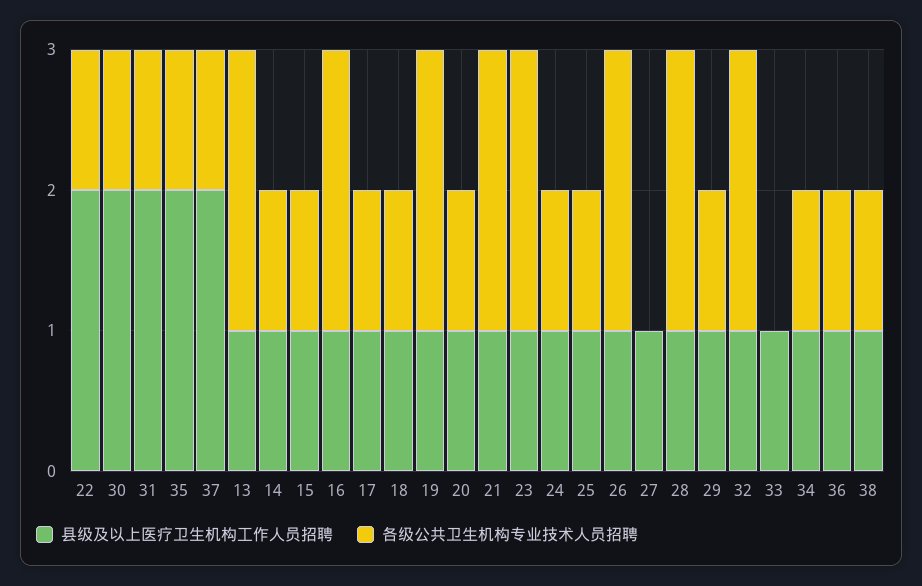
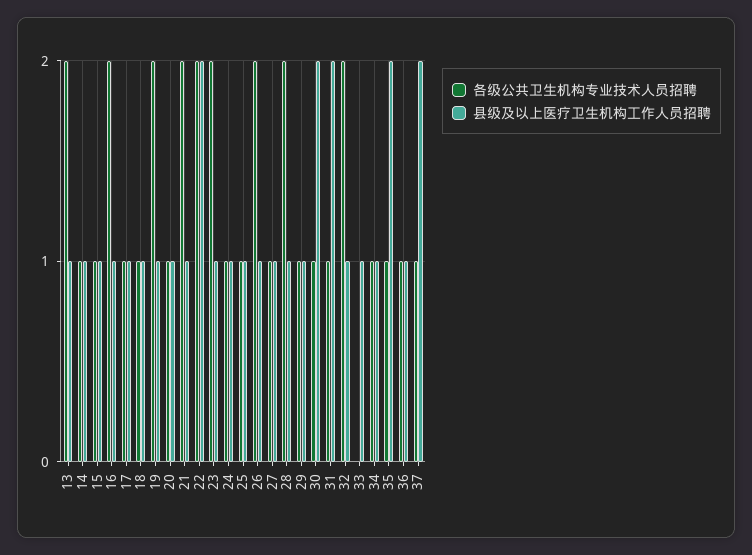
  {
    "县级及以上医疗卫生机构工作人员招聘": {
      "22": 2,
      "30": 2,
      "31": 2,
      "35": 2,
      "37": 2,
      "13": 1,
      "14": 1,
      "15": 1,
      "16": 1,
      "17": 1,
      "18": 1,
      "19": 1,
      "20": 1,
      "21": 1,
      "23": 1,
      "24": 1,
      "25": 1,
      "26": 1,
      "27": 1,
      "28": 1,
      "29": 1,
      "32": 1,
      "33": 1,
      "34": 1,
-     "36": 1,
+     "36": 1
-     "38": 1
    },
    "各级公共卫生机构专业技术人员招聘": {
-     "22": 1,
+     "22": 2,
      "30": 1,
      "31": 1,
      "35": 1,
      "37": 1,
      "13": 2,
      "14": 1,
      "15": 1,
      "16": 2,
      "17": 1,
      "18": 1,
      "19": 2,
      "20": 1,
      "21": 2,
      "23": 2,
      "24": 1,
      "25": 1,
      "26": 2,
-     "27": 0,
+     "27": 1,
      "28": 2,
      "29": 1,
      "32": 2,
      "33": 0,
      "34": 1,
-     "36": 1,
+     "36": 1
-     "38": 1
    }
  }

